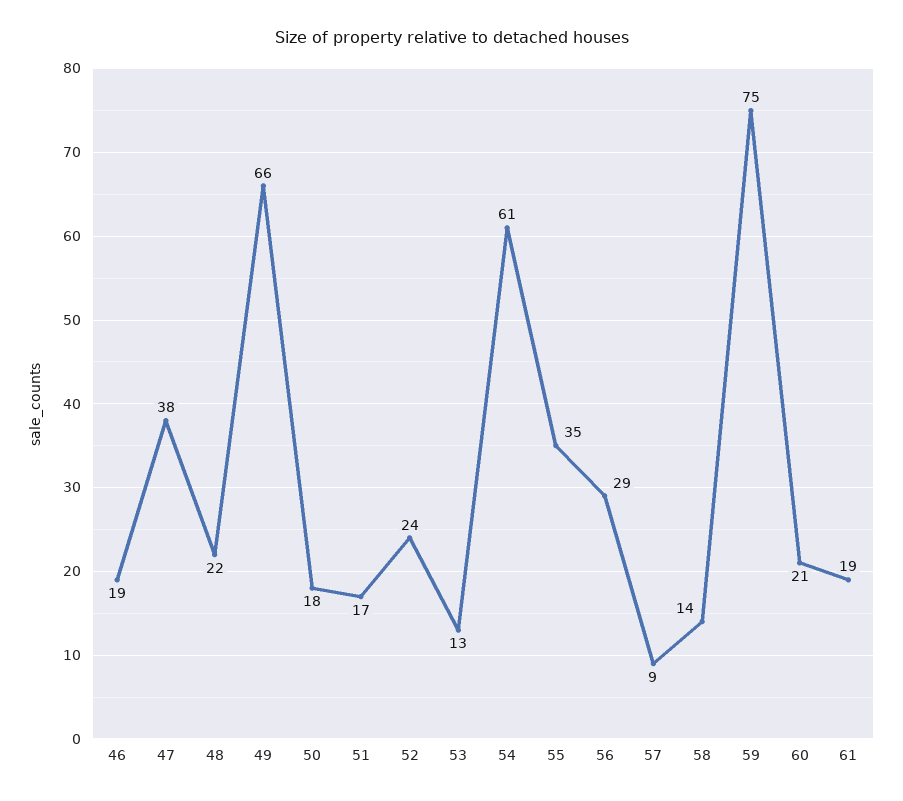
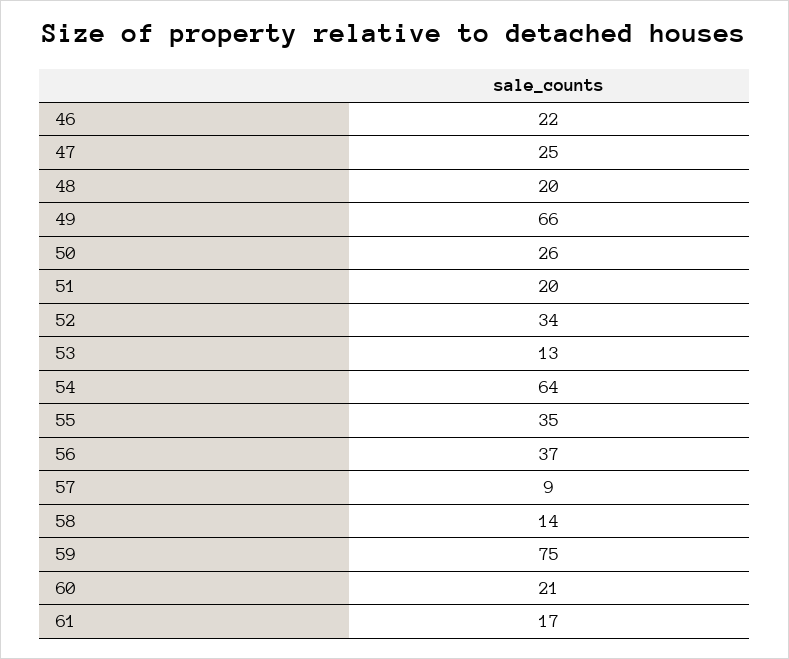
  {
-   "46": 19,
+   "46": 22,
-   "47": 38,
+   "47": 25,
-   "48": 22,
+   "48": 20,
    "49": 66,
-   "50": 18,
+   "50": 26,
-   "51": 17,
+   "51": 20,
-   "52": 24,
+   "52": 34,
    "53": 13,
-   "54": 61,
+   "54": 64,
    "55": 35,
-   "56": 29,
+   "56": 37,
    "57": 9,
    "58": 14,
    "59": 75,
    "60": 21,
-   "61": 19
+   "61": 17
  }

